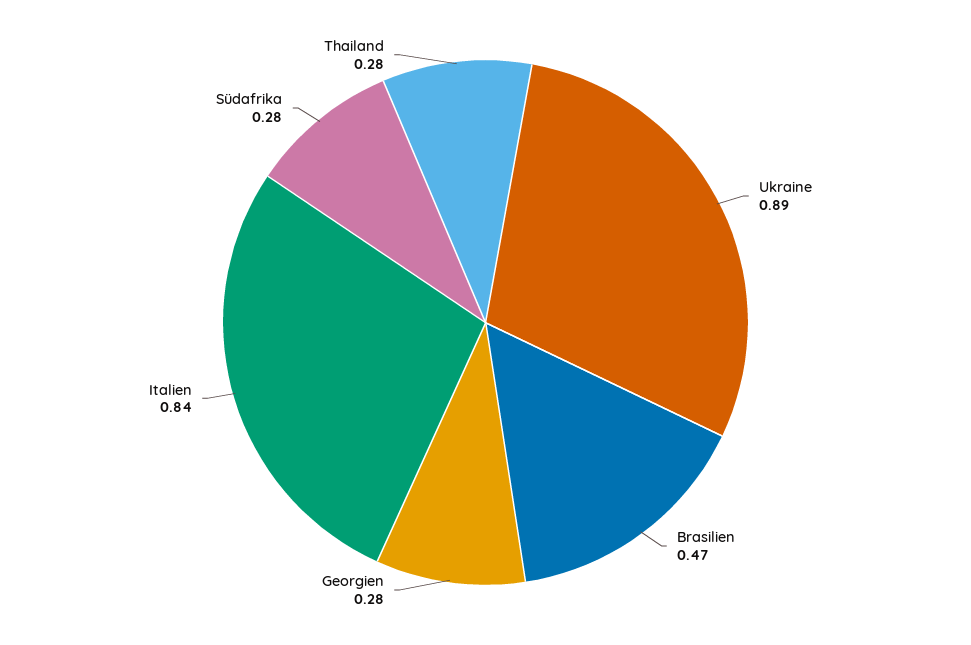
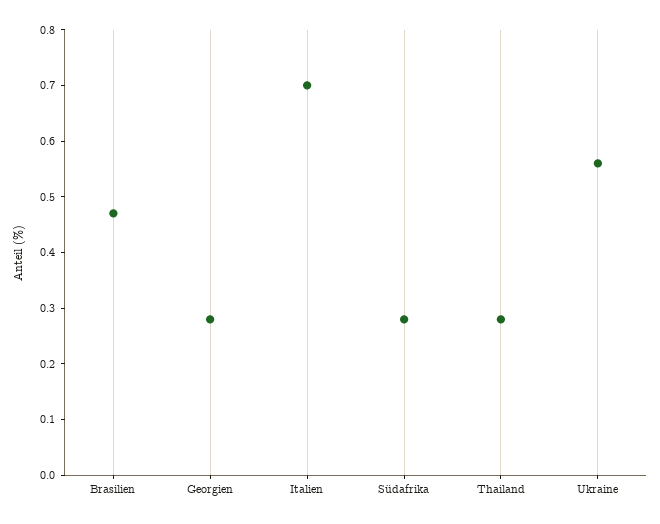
  {
-   "Ukraine": 0.89,
+   "Ukraine": 0.55,
    "Brasilien": 0.47,
    "Georgien": 0.28,
-   "Italien": 0.84,
+   "Italien": 0.7,
    "Südafrika": 0.28,
    "Thailand": 0.28
  }

